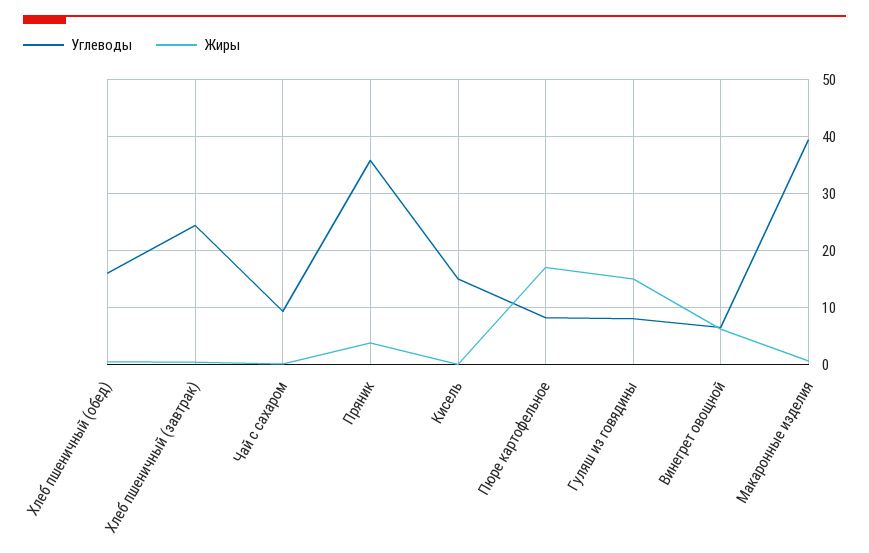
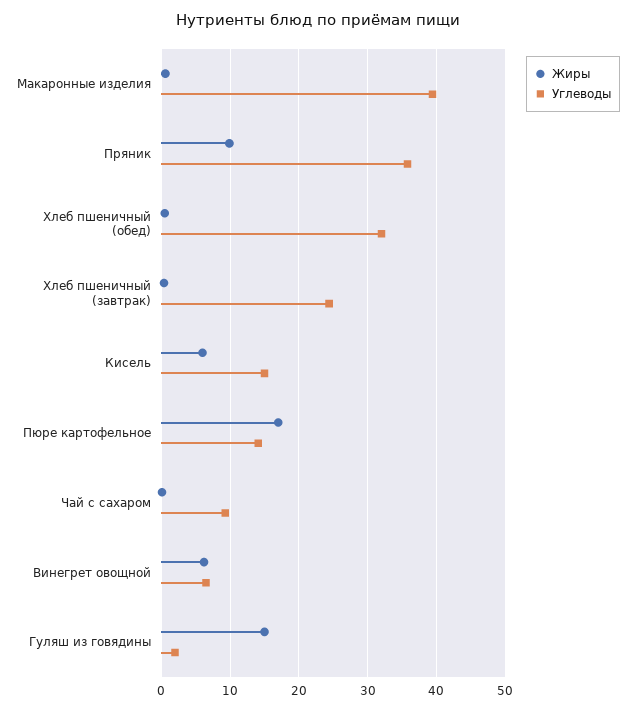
  {
    "Углеводы": {
-     "Хлеб пшеничный (обед)": 16,
+     "Хлеб пшеничный (обед)": 32,
      "Хлеб пшеничный (завтрак)": 24,
      "Чай с сахаром": 9,
      "Пряник": 36,
      "Кисель": 15,
-     "Пюре картофельное": 8,
+     "Пюре картофельное": 14,
-     "Гуляш из говядины": 8,
+     "Гуляш из говядины": 2,
      "Винегрет овощной": 7,
      "Макаронные изделия": 39
    },
    "Жиры": {
      "Хлеб пшеничный (обед)": 1,
      "Хлеб пшеничный (завтрак)": 0,
      "Чай с сахаром": 0,
-     "Пряник": 4,
+     "Пряник": 10,
-     "Кисель": 0,
+     "Кисель": 6,
      "Пюре картофельное": 17,
      "Гуляш из говядины": 15,
      "Винегрет овощной": 6,
      "Макаронные изделия": 1
    }
  }

